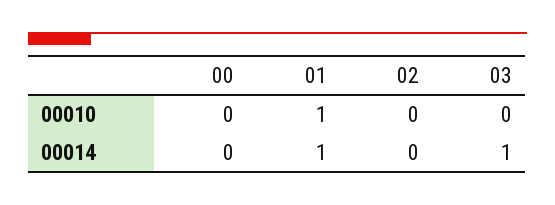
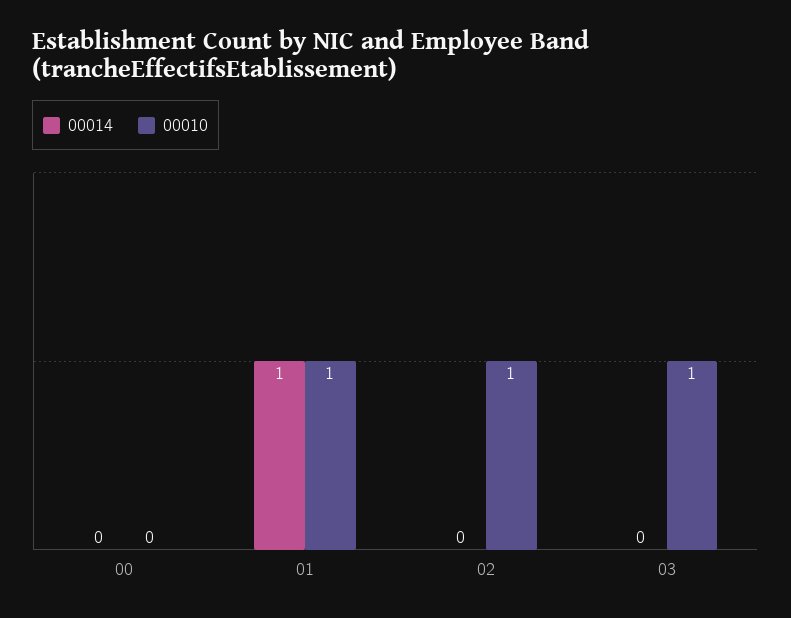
  {
    "00010": {
      "00": 0,
      "01": 1,
-     "02": 0,
+     "02": 1,
-     "03": 0
+     "03": 1
    },
    "00014": {
      "00": 0,
      "01": 1,
      "02": 0,
-     "03": 1
+     "03": 0
    }
  }

